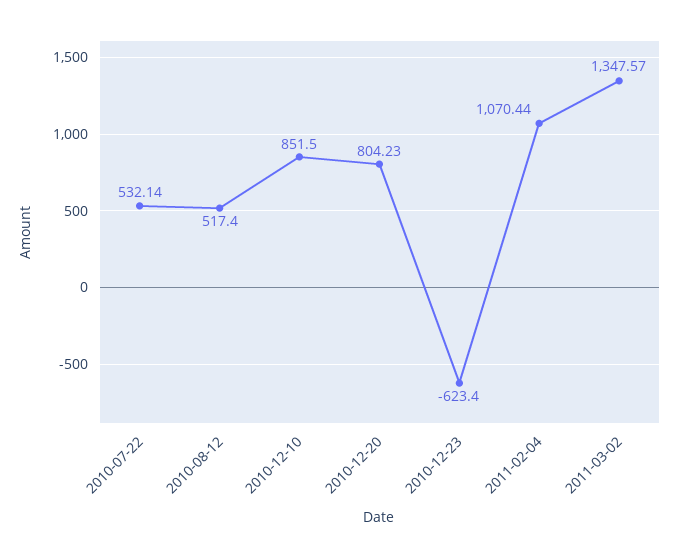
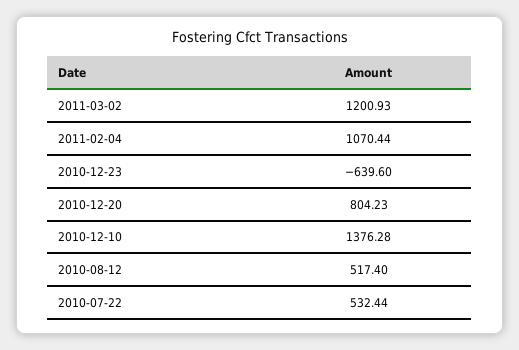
  {
-   "2010-07-22": 532.14,
+   "2010-07-22": 532.44,
    "2010-08-12": 517.4,
-   "2010-12-10": 851.5,
+   "2010-12-10": 1376.28,
    "2010-12-20": 804.23,
-   "2010-12-23": -623.4,
+   "2010-12-23": -639.6,
    "2011-02-04": 1070.44,
-   "2011-03-02": 1347.57
+   "2011-03-02": 1200.93
  }

